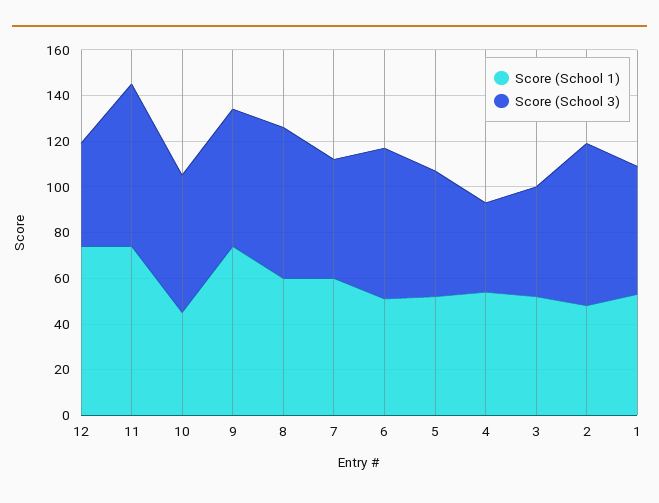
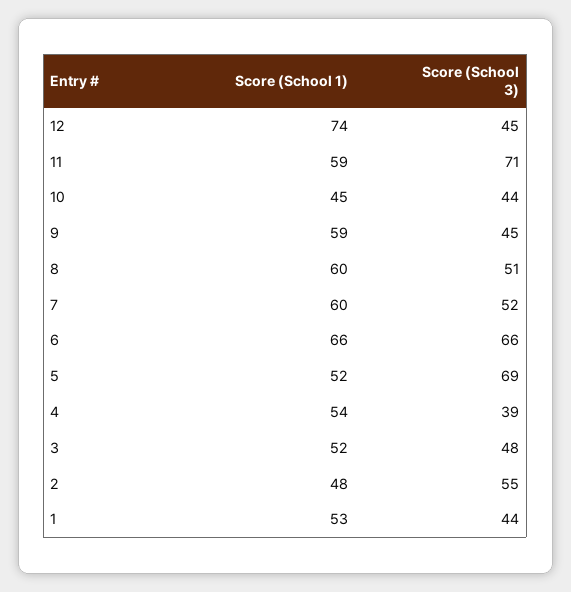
  {
    "Score (School 1)": {
      "12": 74,
-     "11": 75,
+     "11": 59,
      "10": 45,
-     "9": 75,
+     "9": 59,
      "8": 60,
      "7": 60,
-     "6": 50,
+     "6": 66,
      "5": 52,
      "4": 54,
      "3": 52,
      "2": 48,
      "1": 53
    },
    "Score (School 3)": {
      "12": 45,
      "11": 71,
-     "10": 60,
+     "10": 44,
-     "9": 60,
+     "9": 45,
-     "8": 65,
+     "8": 51,
      "7": 52,
      "6": 66,
-     "5": 55,
+     "5": 69,
      "4": 39,
      "3": 48,
-     "2": 70,
+     "2": 55,
-     "1": 55
+     "1": 44
    }
  }

